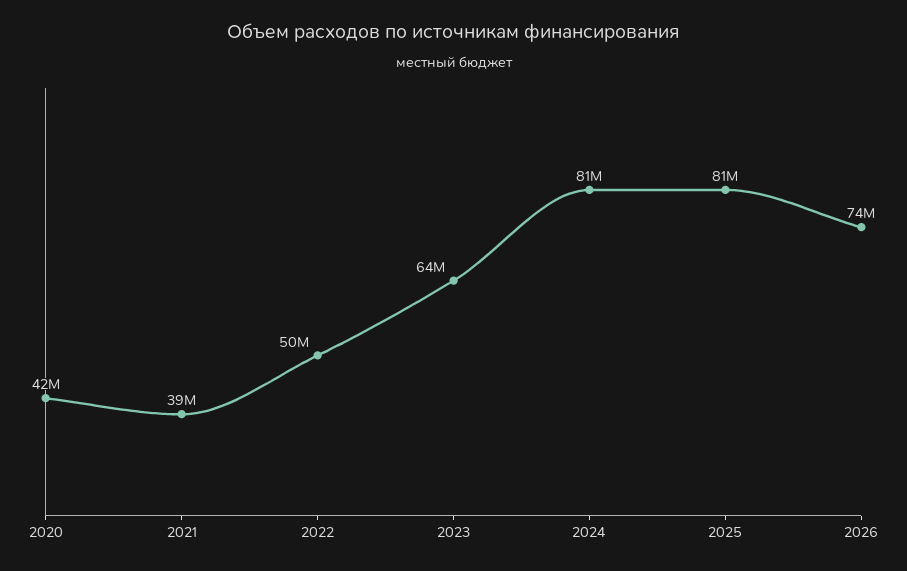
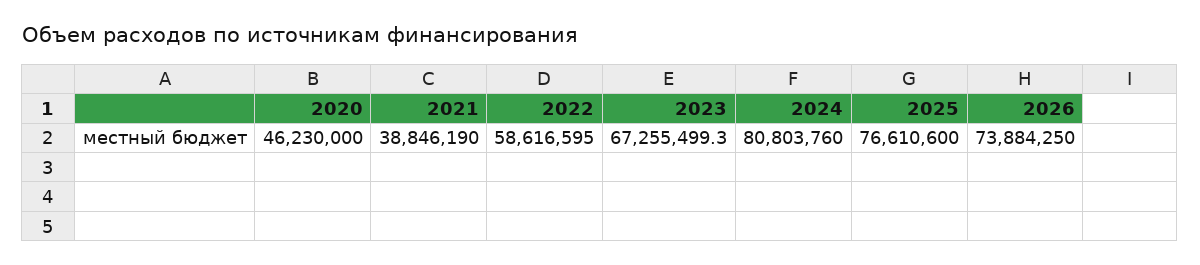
  {
-   "2020": 42000000,
+   "2020": 46230000,
    "2021": 38846190,
-   "2022": 50000000,
+   "2022": 58616595,
-   "2023": 64000000,
+   "2023": 67255499.3,
    "2024": 80803760,
-   "2025": 81000000,
+   "2025": 76610600,
    "2026": 73884250
  }

